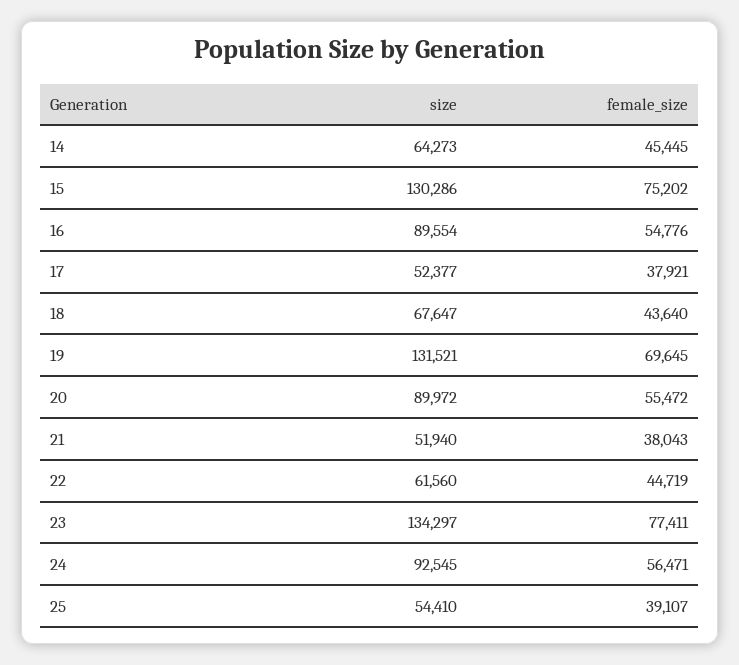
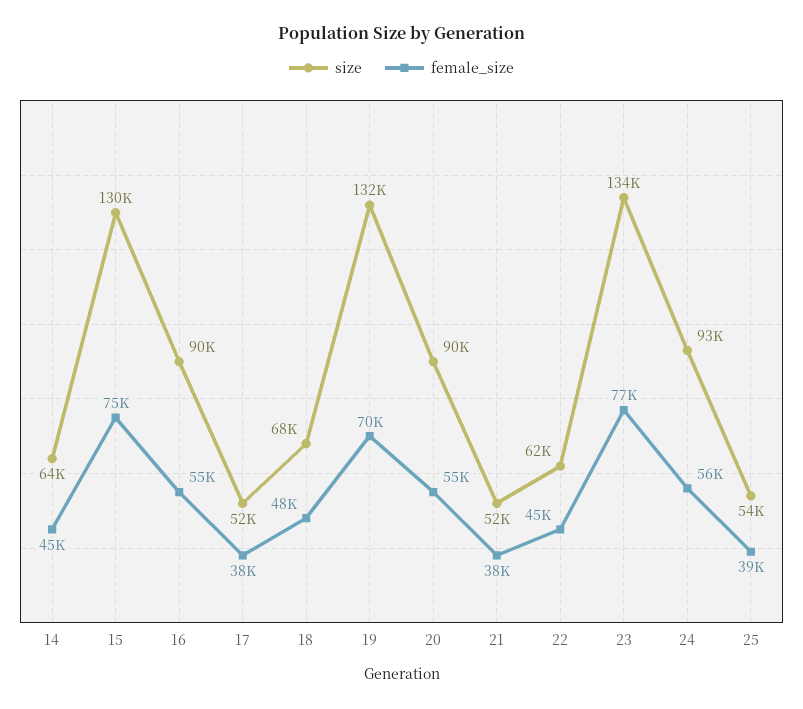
  {
    "size": {
      "14": 64273,
      "15": 130286,
      "16": 89554,
      "17": 52377,
      "18": 67647,
      "19": 131521,
      "20": 89972,
      "21": 51940,
      "22": 61560,
      "23": 134297,
      "24": 92545,
      "25": 54410
    },
    "female_size": {
      "14": 45445,
      "15": 75202,
      "16": 54776,
      "17": 37921,
-     "18": 43640,
+     "18": 48000,
      "19": 69645,
      "20": 55472,
      "21": 38043,
      "22": 44719,
      "23": 77411,
      "24": 56471,
      "25": 39107
    }
  }

